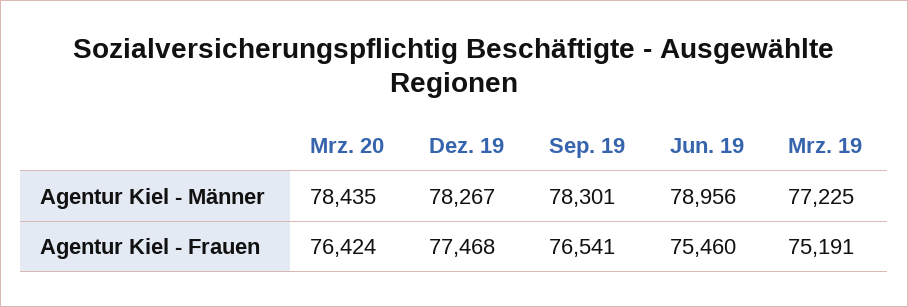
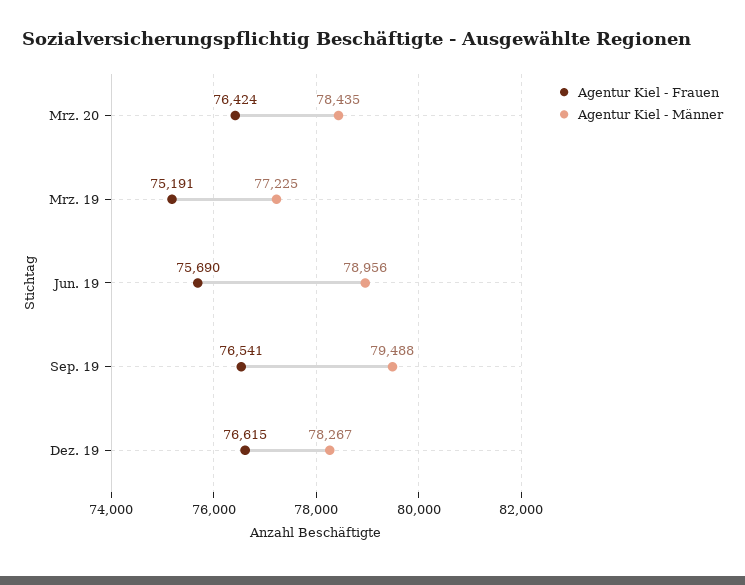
  {
    "Agentur Kiel - Männer": {
      "Mrz. 20": 78435,
      "Dez. 19": 78267,
-     "Sep. 19": 78301,
+     "Sep. 19": 79488,
      "Jun. 19": 78956,
      "Mrz. 19": 77225
    },
    "Agentur Kiel - Frauen": {
      "Mrz. 20": 76424,
-     "Dez. 19": 77468,
+     "Dez. 19": 76615,
      "Sep. 19": 76541,
-     "Jun. 19": 75460,
+     "Jun. 19": 75690,
      "Mrz. 19": 75191
    }
  }

